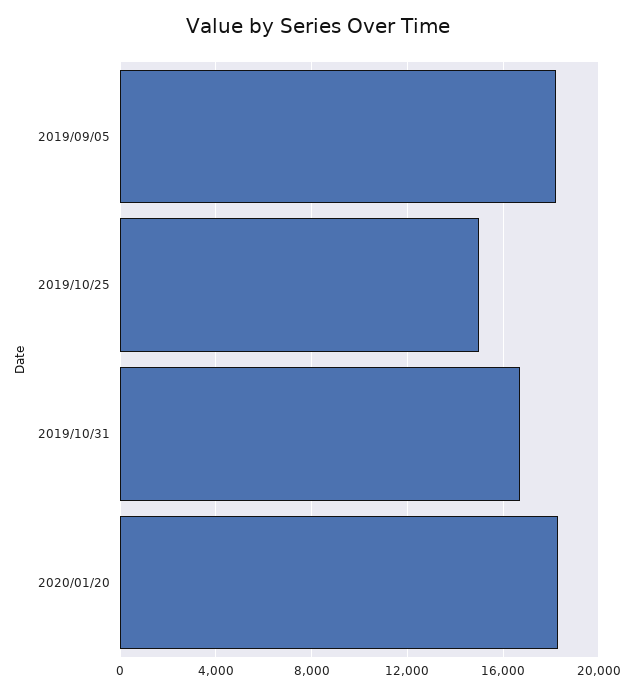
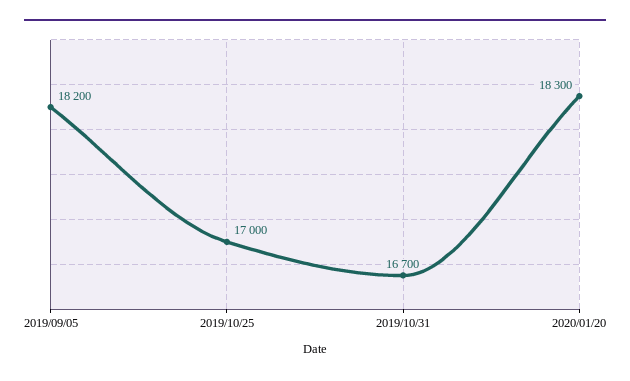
  {
    "2019/09/05": 18200,
-   "2019/10/25": 15000,
+   "2019/10/25": 17000,
    "2019/10/31": 16700,
    "2020/01/20": 18300
  }

